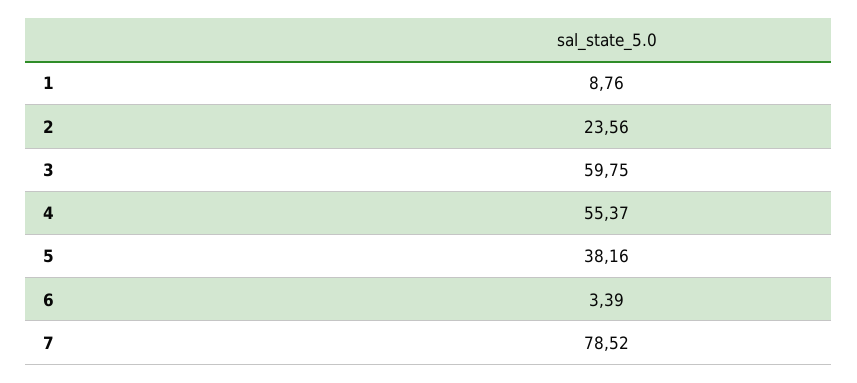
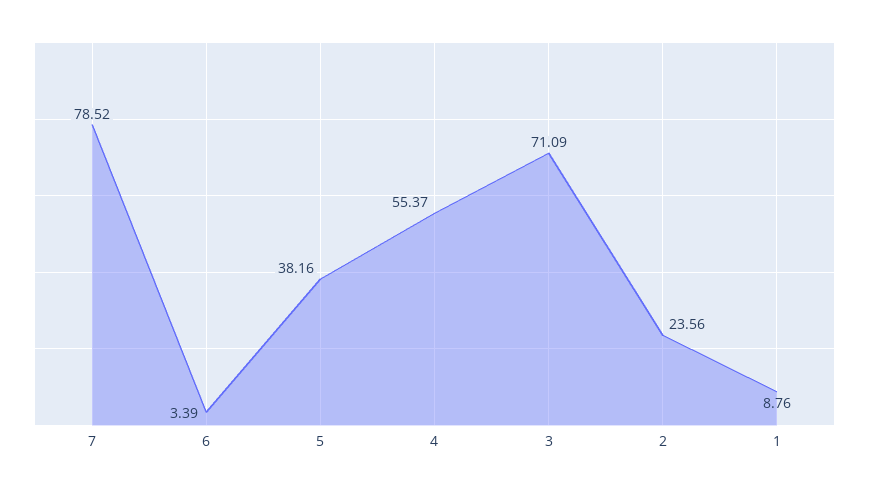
  {
    "1": 8.76,
    "2": 23.56,
-   "3": 59.75,
+   "3": 71.09,
    "4": 55.37,
    "5": 38.16,
    "6": 3.39,
    "7": 78.52
  }

